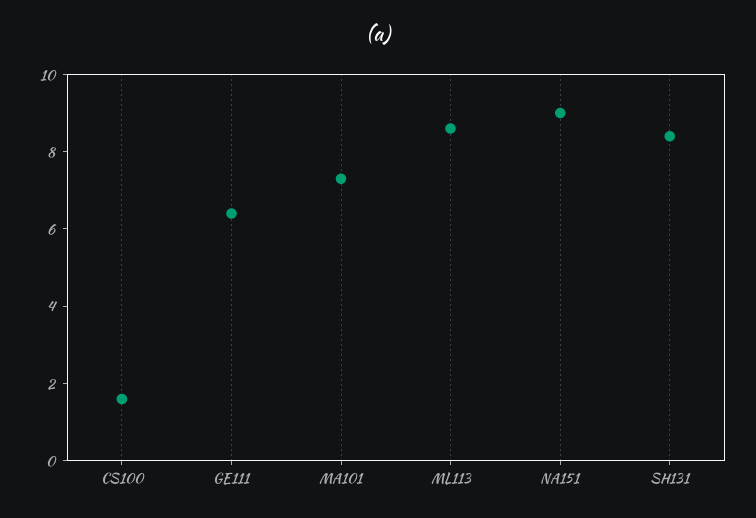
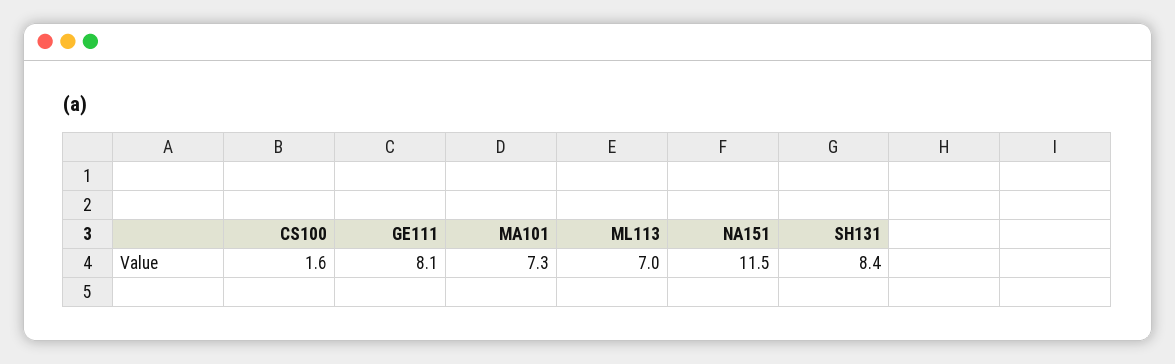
  {
    "CS100": 1.6,
-   "GE111": 6.5,
+   "GE111": 8.1,
    "MA101": 7.3,
-   "ML113": 8.5,
+   "ML113": 7,
-   "NA151": 9,
+   "NA151": 11.5,
    "SH131": 8.4
  }

